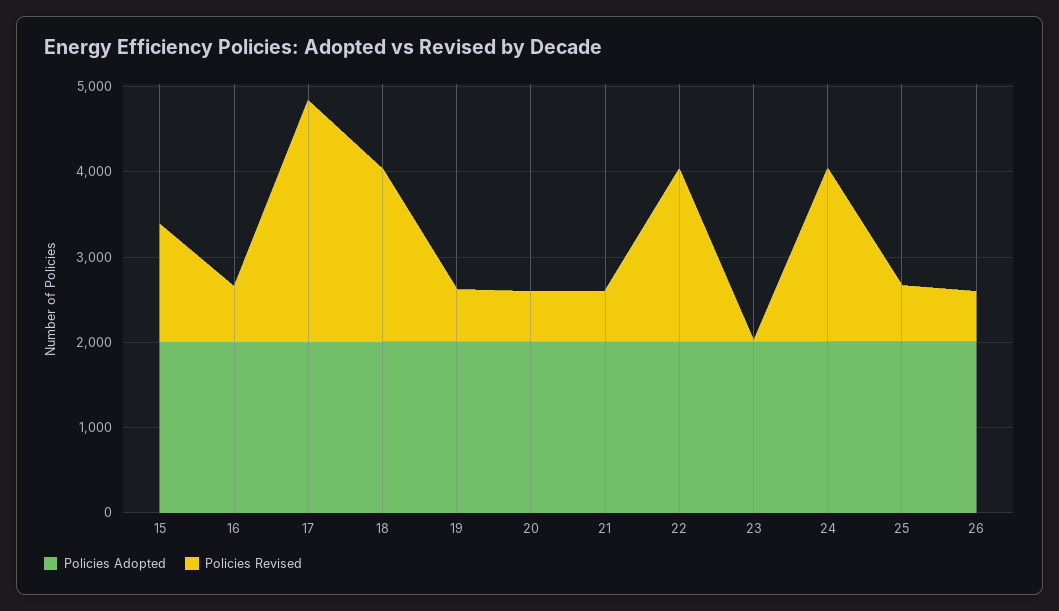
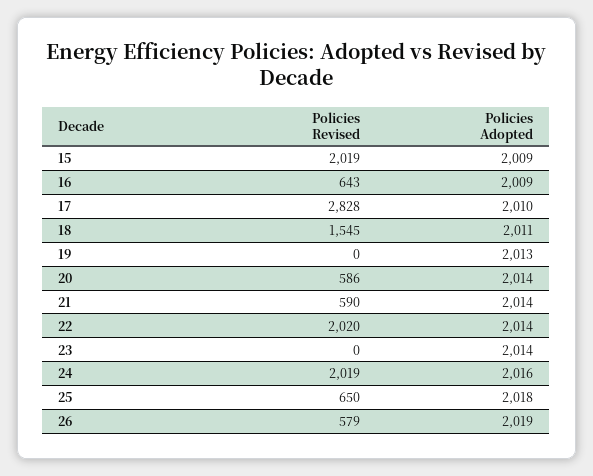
  {
    "Policies Adopted": {
      "15": 2009,
      "16": 2009,
      "17": 2010,
      "18": 2011,
      "19": 2013,
      "20": 2014,
      "21": 2014,
      "22": 2014,
      "23": 2014,
      "24": 2016,
      "25": 2018,
      "26": 2019
    },
    "Policies Revised": {
-     "15": 1400,
+     "15": 2019,
      "16": 643,
      "17": 2828,
-     "18": 2000,
+     "18": 1545,
-     "19": 600,
+     "19": 0,
      "20": 586,
      "21": 590,
      "22": 2020,
      "23": 0,
      "24": 2019,
      "25": 650,
      "26": 579
    }
  }

